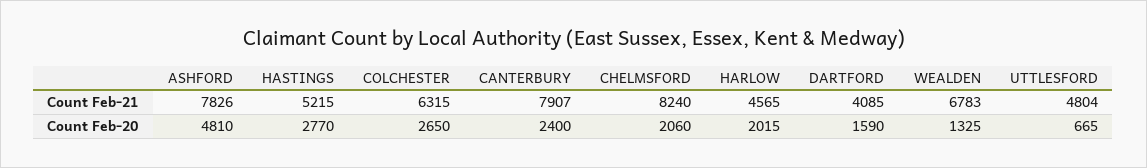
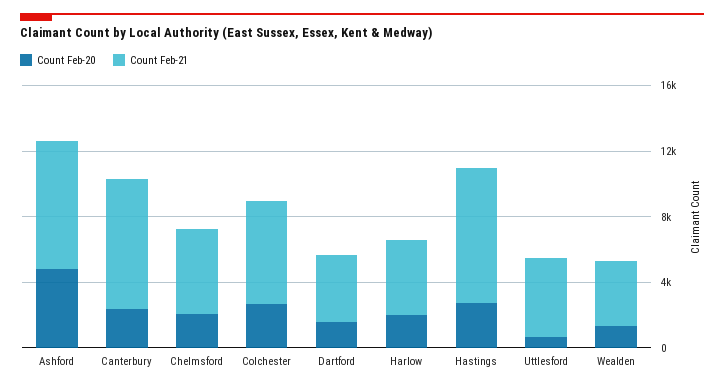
  {
    "Count Feb-21": {
      "ASHFORD": 7826,
-     "HASTINGS": 5215,
+     "HASTINGS": 8000,
      "COLCHESTER": 6315,
      "CANTERBURY": 7907,
-     "CHELMSFORD": 8240,
+     "CHELMSFORD": 5000,
      "HARLOW": 4565,
      "DARTFORD": 4085,
-     "WEALDEN": 6783,
+     "WEALDEN": 4000,
      "UTTLESFORD": 4804
    },
    "Count Feb-20": {
      "ASHFORD": 4810,
      "HASTINGS": 2770,
      "COLCHESTER": 2650,
      "CANTERBURY": 2400,
      "CHELMSFORD": 2060,
      "HARLOW": 2015,
      "DARTFORD": 1590,
      "WEALDEN": 1325,
      "UTTLESFORD": 665
    }
  }

